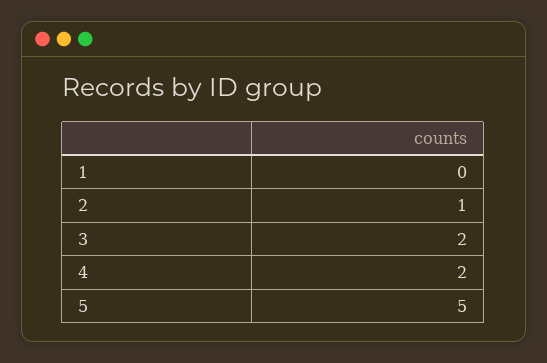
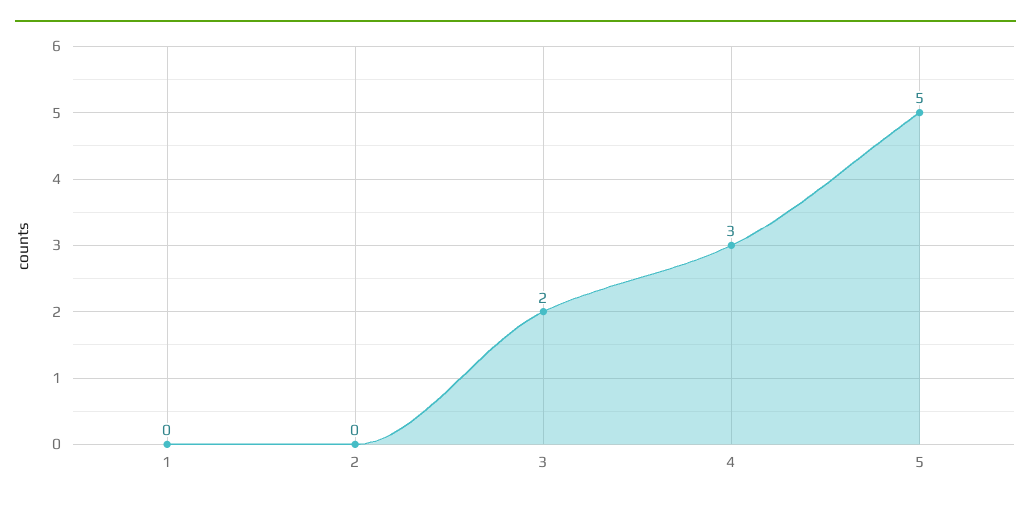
  {
    "1": 0,
-   "2": 1,
+   "2": 0,
    "3": 2,
-   "4": 2,
+   "4": 3,
    "5": 5
  }

